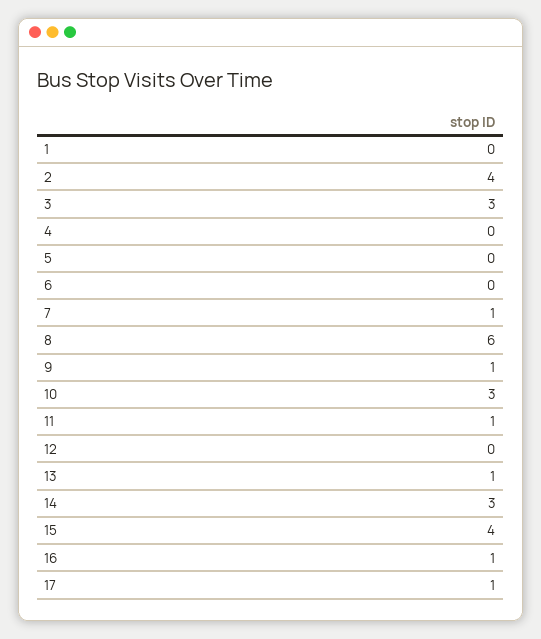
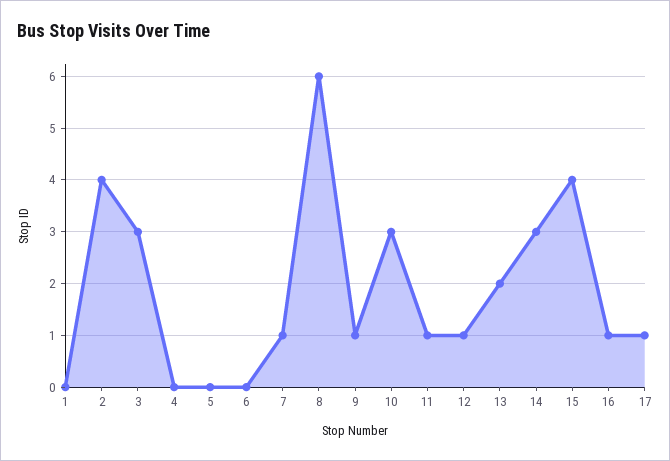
  {
    "1": 0,
    "2": 4,
    "3": 3,
    "4": 0,
    "5": 0,
    "6": 0,
    "7": 1,
    "8": 6,
    "9": 1,
    "10": 3,
    "11": 1,
-   "12": 0,
+   "12": 1,
-   "13": 1,
+   "13": 2,
    "14": 3,
    "15": 4,
    "16": 1,
    "17": 1
  }

